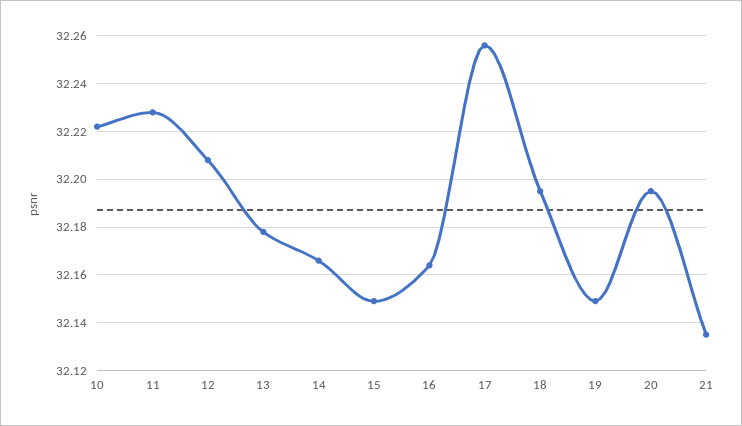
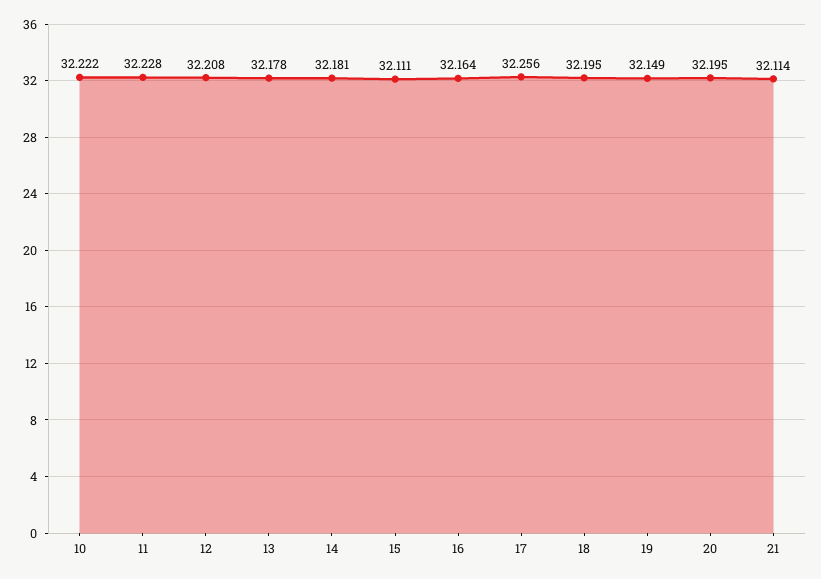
  {
    "10": 32.222,
    "11": 32.228,
    "12": 32.208,
    "13": 32.178,
-   "14": 32.165,
+   "14": 32.181,
-   "15": 32.15,
+   "15": 32.111,
    "16": 32.164,
    "17": 32.256,
    "18": 32.195,
    "19": 32.149,
    "20": 32.195,
-   "21": 32.135
+   "21": 32.114
  }

